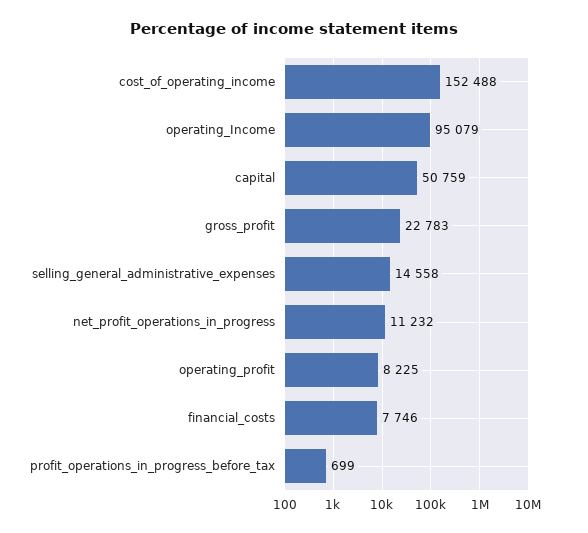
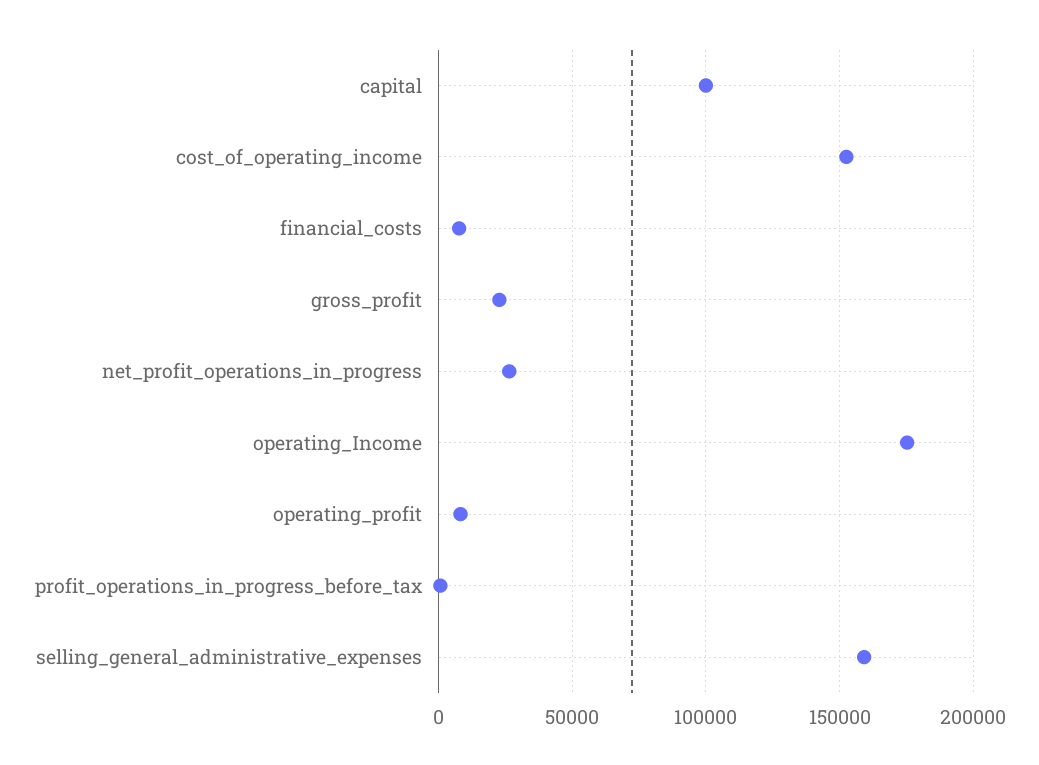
  {
    "cost_of_operating_income": 152488,
-   "operating_Income": 95079,
+   "operating_Income": 175000,
-   "capital": 50759,
+   "capital": 100000,
    "gross_profit": 22783,
-   "selling_general_administrative_expenses": 14558,
+   "selling_general_administrative_expenses": 160000,
-   "net_profit_operations_in_progress": 11232,
+   "net_profit_operations_in_progress": 25000,
    "operating_profit": 8225,
    "financial_costs": 7746,
    "profit_operations_in_progress_before_tax": 699
  }

